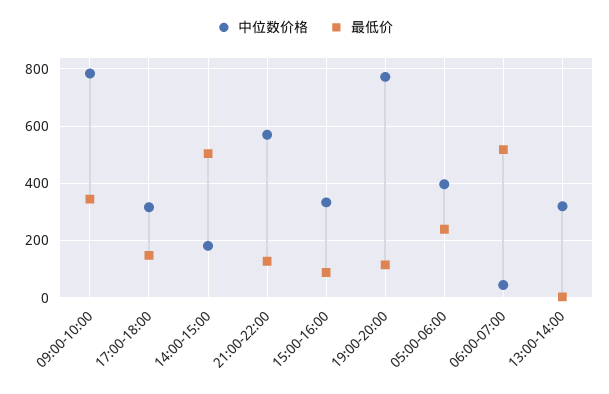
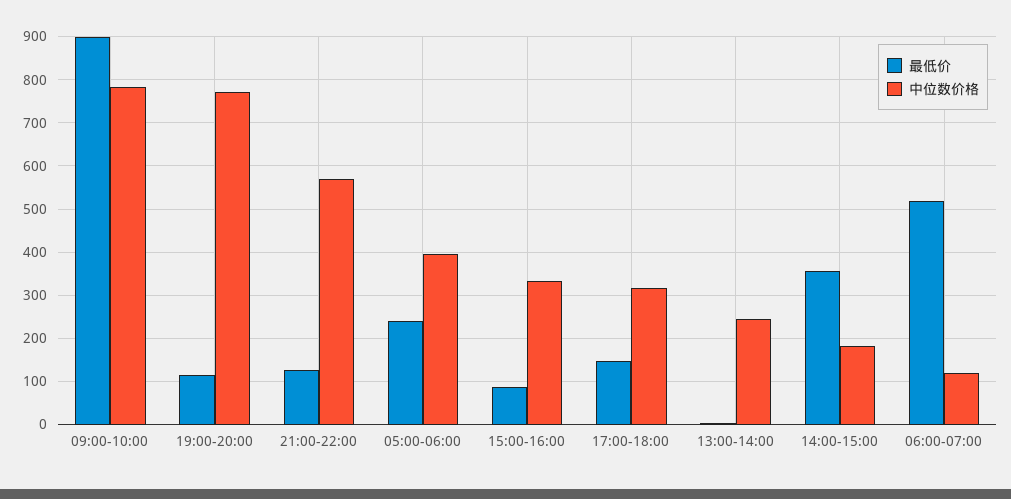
  {
    "中位数价格": {
      "09:00-10:00": 780,
      "17:00-18:00": 320,
      "14:00-15:00": 180,
      "21:00-22:00": 560,
      "15:00-16:00": 340,
      "19:00-20:00": 780,
      "05:00-06:00": 400,
-     "06:00-07:00": 50,
+     "06:00-07:00": 120,
-     "13:00-14:00": 325
+     "13:00-14:00": 240
    },
    "最低价": {
-     "09:00-10:00": 350,
+     "09:00-10:00": 900,
      "17:00-18:00": 140,
-     "14:00-15:00": 500,
+     "14:00-15:00": 360,
      "21:00-22:00": 120,
      "15:00-16:00": 80,
      "19:00-20:00": 120,
      "05:00-06:00": 240,
      "06:00-07:00": 520,
      "13:00-14:00": 0
    }
  }

